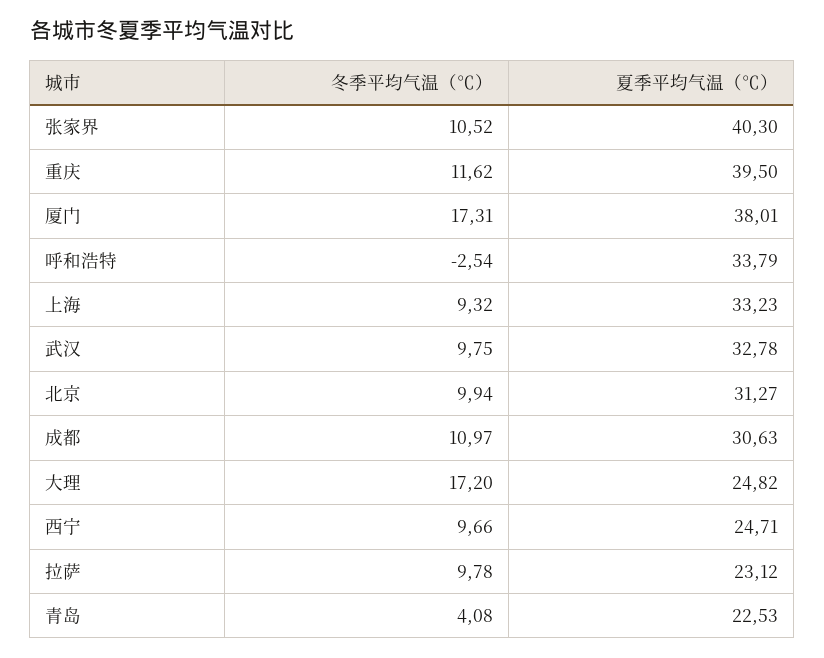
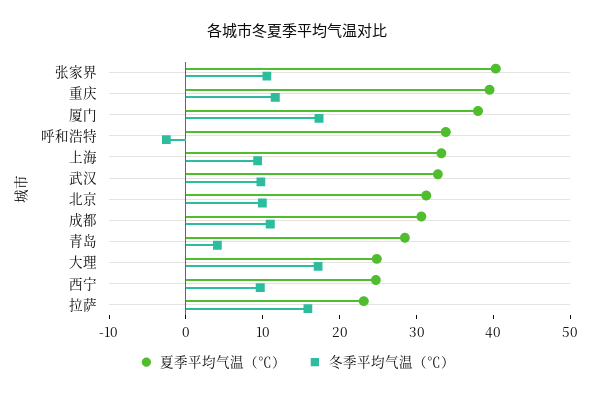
  {
    "冬季平均气温（℃）": {
      "张家界": 10.52,
      "重庆": 11.62,
      "厦门": 17.31,
      "呼和浩特": -2.54,
      "上海": 9.32,
      "武汉": 9.75,
      "北京": 9.94,
      "成都": 10.97,
      "大理": 17.2,
      "西宁": 9.66,
-     "拉萨": 9.78,
+     "拉萨": 16,
      "青岛": 4.08
    },
    "夏季平均气温（℃）": {
      "张家界": 40.3,
      "重庆": 39.5,
      "厦门": 38.01,
      "呼和浩特": 33.79,
      "上海": 33.23,
      "武汉": 32.78,
      "北京": 31.27,
      "成都": 30.63,
      "大理": 24.82,
      "西宁": 24.71,
      "拉萨": 23.12,
-     "青岛": 22.53
+     "青岛": 28
    }
  }

